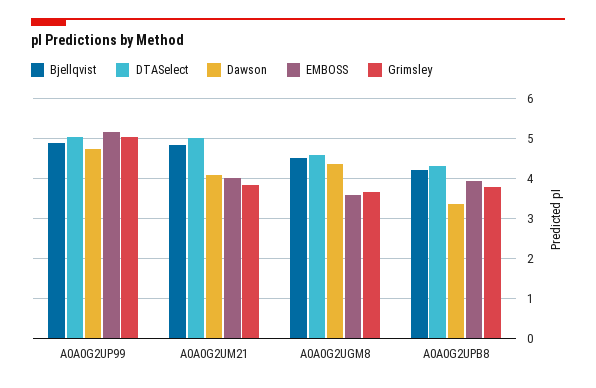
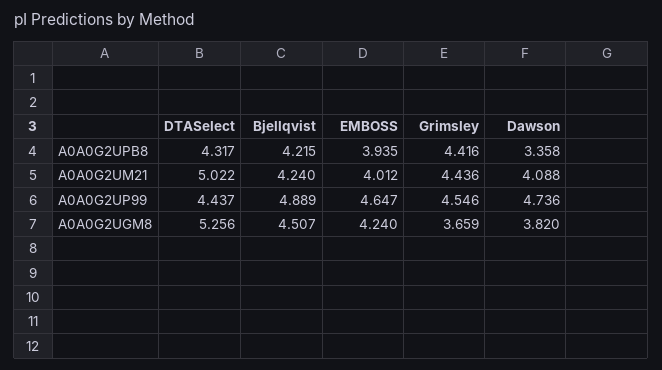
  {
    "Bjellqvist": {
      "A0A0G2UP99": 4.889,
-     "A0A0G2UM21": 4.8,
+     "A0A0G2UM21": 4.24,
      "A0A0G2UGM8": 4.507,
      "A0A0G2UPB8": 4.215
    },
    "DTASelect": {
-     "A0A0G2UP99": 5,
+     "A0A0G2UP99": 4.437,
      "A0A0G2UM21": 5.022,
-     "A0A0G2UGM8": 4.6,
+     "A0A0G2UGM8": 5.256,
      "A0A0G2UPB8": 4.317
    },
    "Dawson": {
      "A0A0G2UP99": 4.736,
      "A0A0G2UM21": 4.088,
-     "A0A0G2UGM8": 4.4,
+     "A0A0G2UGM8": 3.82,
      "A0A0G2UPB8": 3.358
    },
    "EMBOSS": {
-     "A0A0G2UP99": 5.2,
+     "A0A0G2UP99": 4.647,
      "A0A0G2UM21": 4.012,
-     "A0A0G2UGM8": 3.6,
+     "A0A0G2UGM8": 4.24,
      "A0A0G2UPB8": 3.935
    },
    "Grimsley": {
-     "A0A0G2UP99": 5,
+     "A0A0G2UP99": 4.546,
-     "A0A0G2UM21": 3.8,
+     "A0A0G2UM21": 4.436,
      "A0A0G2UGM8": 3.659,
-     "A0A0G2UPB8": 3.8
+     "A0A0G2UPB8": 4.416
    }
  }

